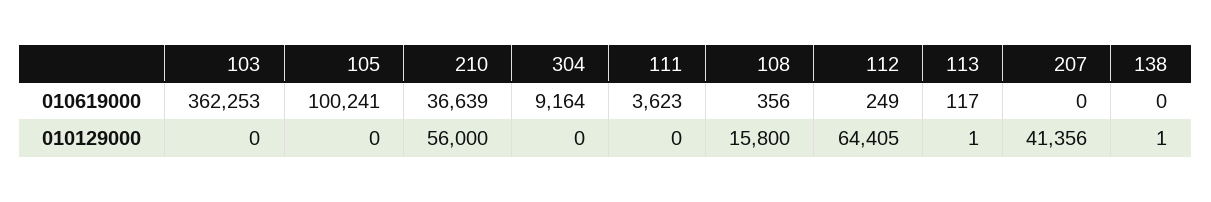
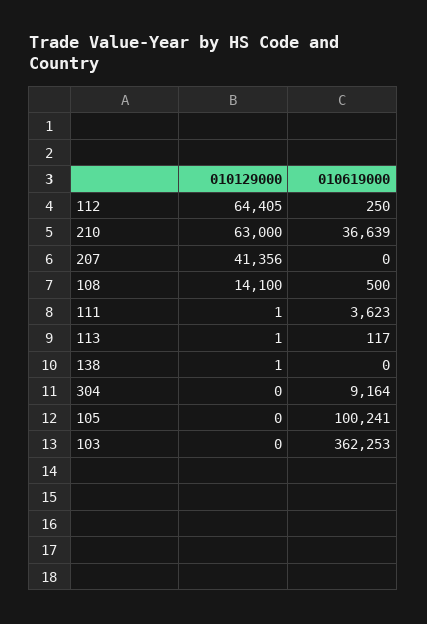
  {
    "103": {
      "010619000": 362253,
      "010129000": 0
    },
    "105": {
      "010619000": 100241,
      "010129000": 0
    },
    "210": {
      "010619000": 36639,
-     "010129000": 56000
+     "010129000": 63000
    },
    "304": {
      "010619000": 9164,
      "010129000": 0
    },
    "111": {
      "010619000": 3623,
-     "010129000": 0
+     "010129000": 1
    },
    "108": {
-     "010619000": 356,
+     "010619000": 500,
-     "010129000": 15800
+     "010129000": 14100
    },
    "112": {
-     "010619000": 249,
+     "010619000": 250,
      "010129000": 64405
    },
    "113": {
      "010619000": 117,
      "010129000": 1
    },
    "207": {
      "010619000": 0,
      "010129000": 41356
    },
    "138": {
      "010619000": 0,
      "010129000": 1
    }
  }

